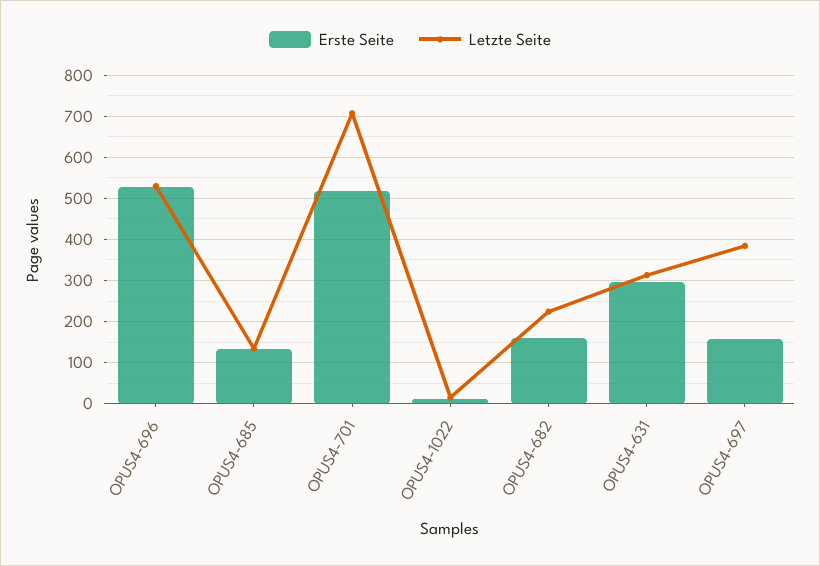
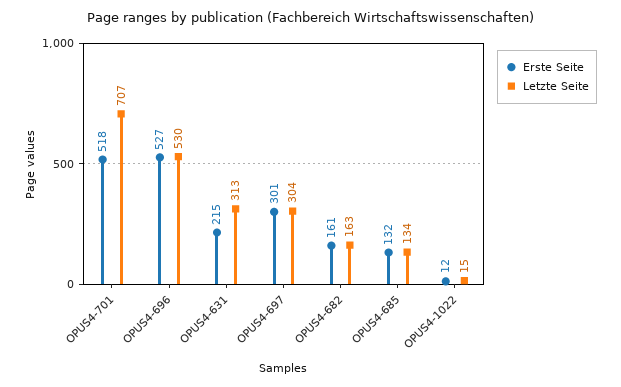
  {
    "Erste Seite": {
      "OPUS4-696": 527,
      "OPUS4-685": 132,
      "OPUS4-701": 518,
      "OPUS4-1022": 12,
      "OPUS4-682": 161,
-     "OPUS4-631": 300,
+     "OPUS4-631": 215,
-     "OPUS4-697": 160
+     "OPUS4-697": 301
    },
    "Letzte Seite": {
      "OPUS4-696": 530,
      "OPUS4-685": 134,
      "OPUS4-701": 707,
      "OPUS4-1022": 15,
-     "OPUS4-682": 220,
+     "OPUS4-682": 163,
      "OPUS4-631": 313,
-     "OPUS4-697": 380
+     "OPUS4-697": 304
    }
  }

